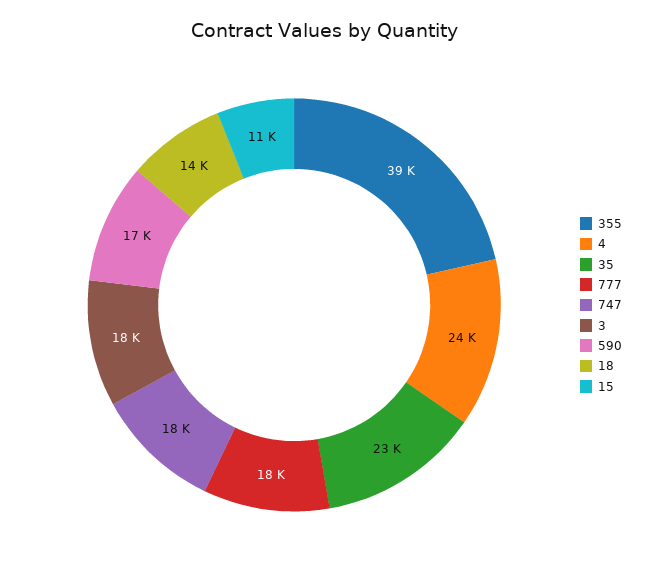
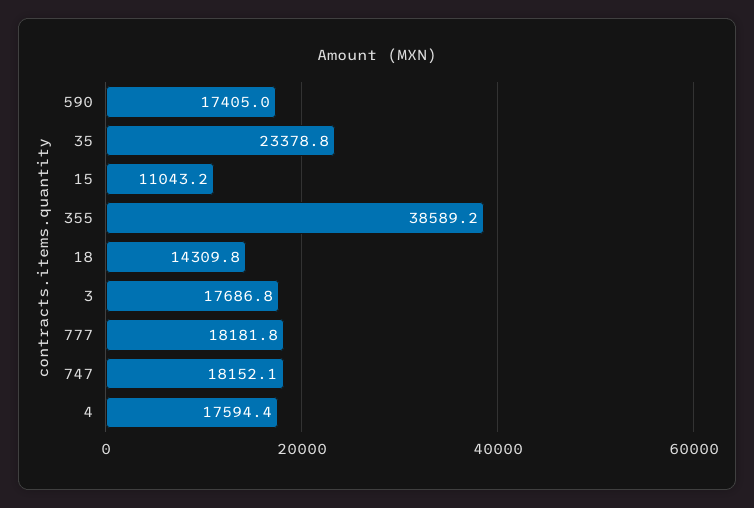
  {
    "355": 38589.2,
-   "4": 24000,
+   "4": 17594.4,
    "35": 23378.8,
    "777": 18181.8,
    "747": 18152.1,
    "3": 17686.8,
    "590": 17405,
    "18": 14309.8,
    "15": 11043.2
  }

